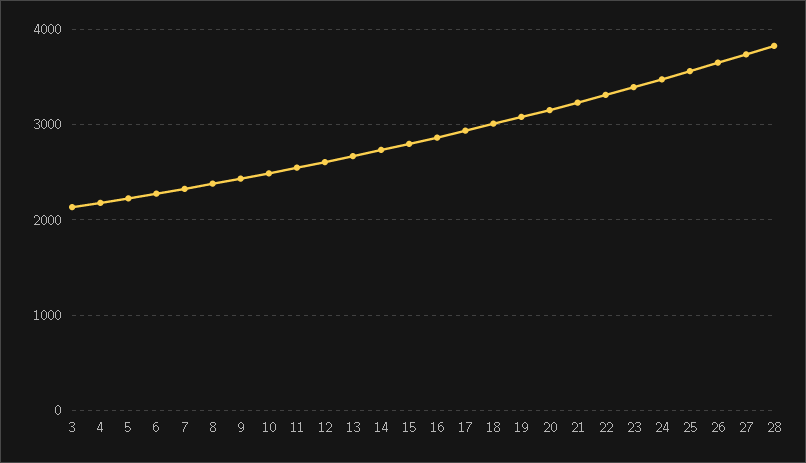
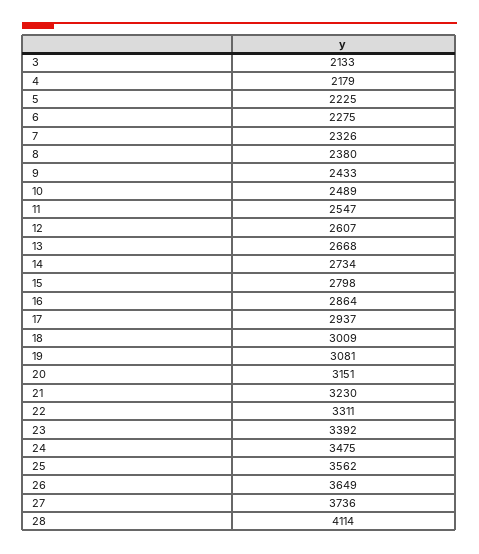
  {
    "3": 2133,
    "4": 2179,
    "5": 2225,
    "6": 2275,
    "7": 2326,
    "8": 2380,
    "9": 2433,
    "10": 2489,
    "11": 2547,
    "12": 2607,
    "13": 2668,
    "14": 2734,
    "15": 2798,
    "16": 2864,
    "17": 2937,
    "18": 3009,
    "19": 3081,
    "20": 3151,
    "21": 3230,
    "22": 3311,
    "23": 3392,
    "24": 3475,
    "25": 3562,
    "26": 3649,
    "27": 3736,
-   "28": 3800
+   "28": 4114
  }

